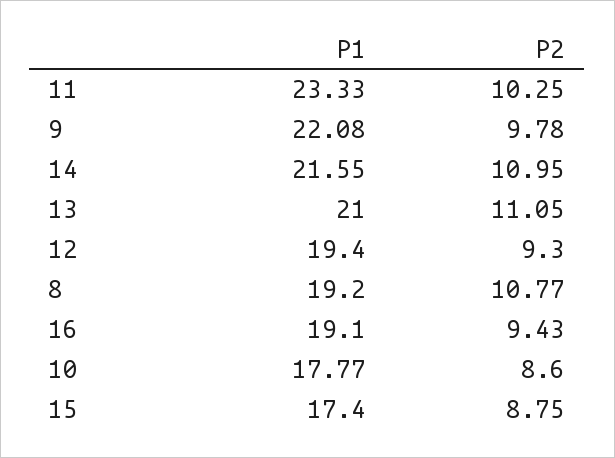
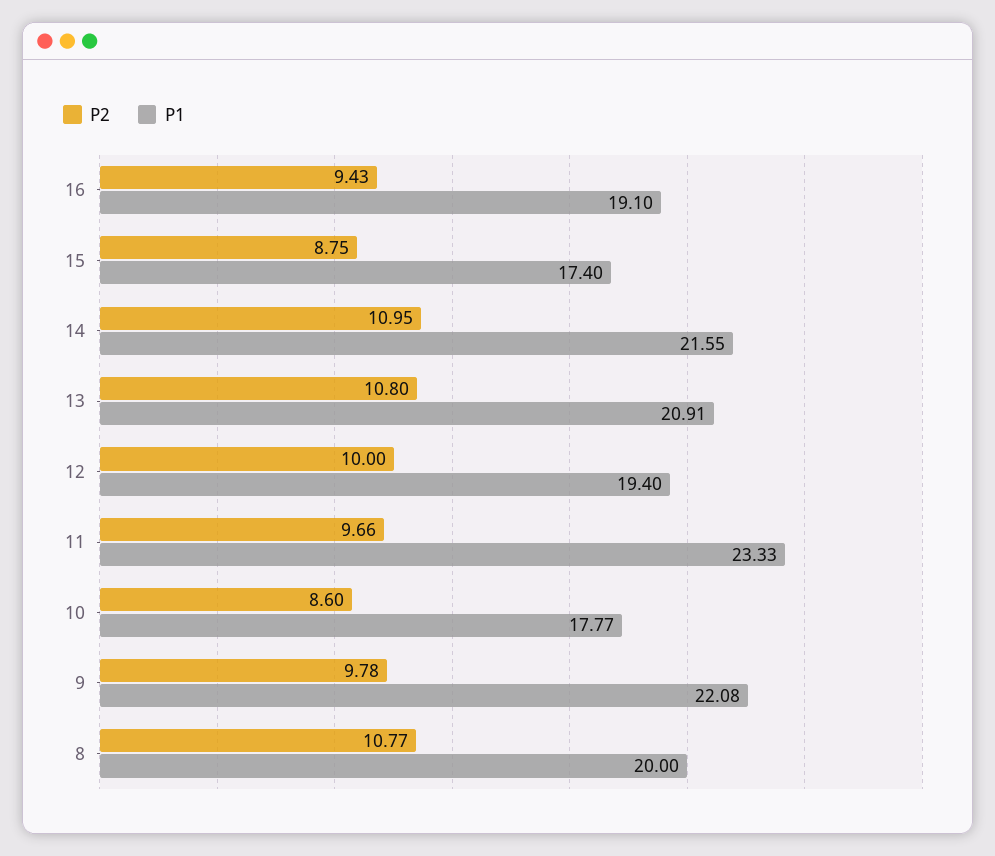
  {
    "P1": {
      "11": 23.33,
      "9": 22.08,
      "14": 21.55,
-     "13": 21,
+     "13": 20.91,
      "12": 19.4,
-     "8": 19.2,
+     "8": 20,
      "16": 19.1,
      "10": 17.77,
      "15": 17.4
    },
    "P2": {
-     "11": 10.25,
+     "11": 9.66,
      "9": 9.78,
      "14": 10.95,
-     "13": 11.05,
+     "13": 10.8,
-     "12": 9.3,
+     "12": 10,
      "8": 10.77,
      "16": 9.43,
      "10": 8.6,
      "15": 8.75
    }
  }

